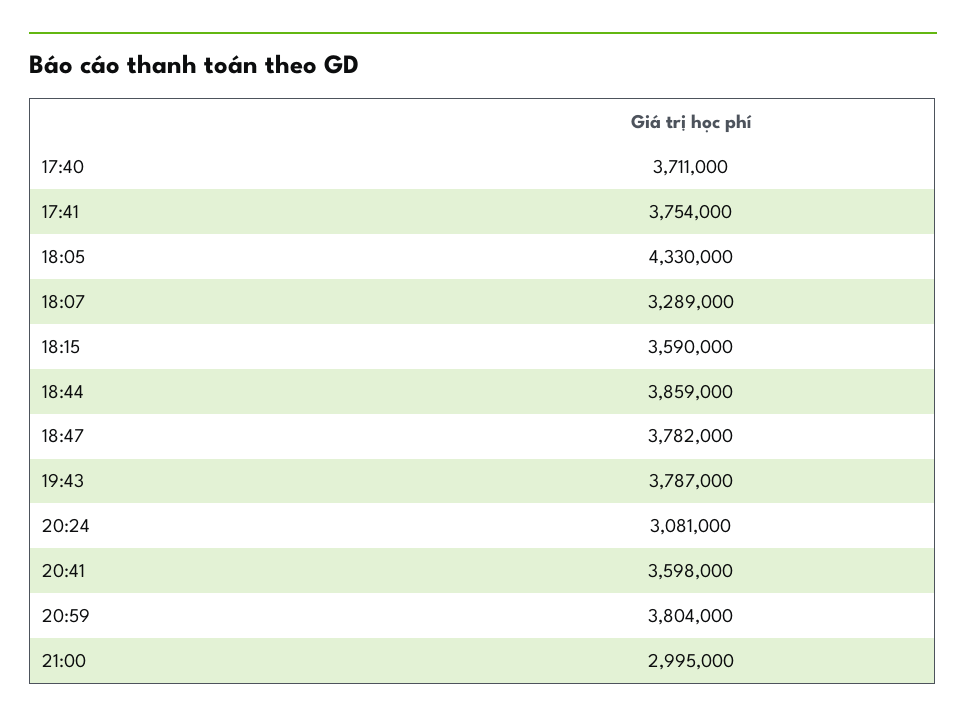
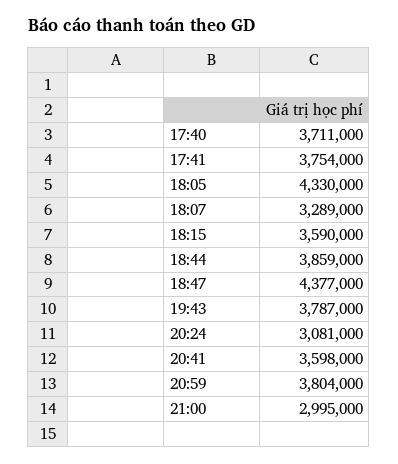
  {
    "17:40": 3711000,
    "17:41": 3754000,
    "18:05": 4330000,
    "18:07": 3289000,
    "18:15": 3590000,
    "18:44": 3859000,
-   "18:47": 3782000,
+   "18:47": 4377000,
    "19:43": 3787000,
    "20:24": 3081000,
    "20:41": 3598000,
    "20:59": 3804000,
    "21:00": 2995000
  }

